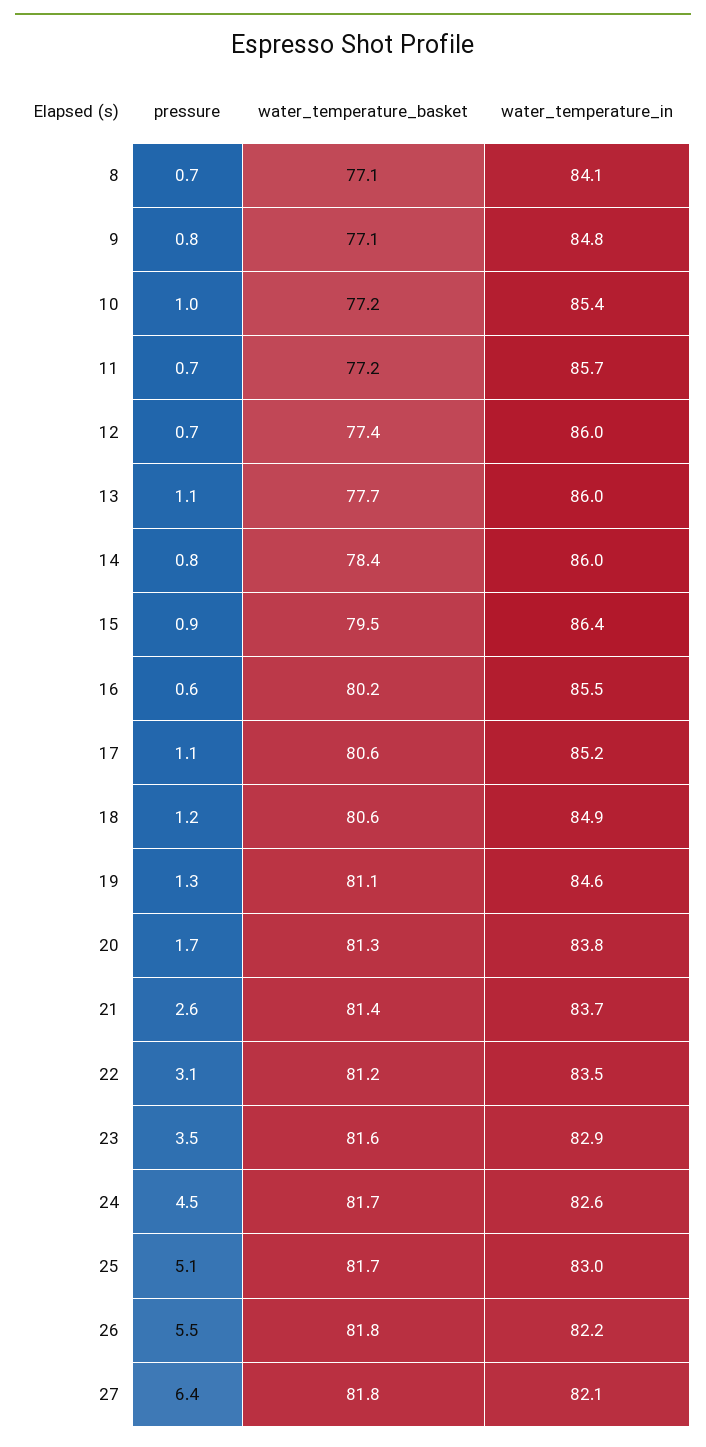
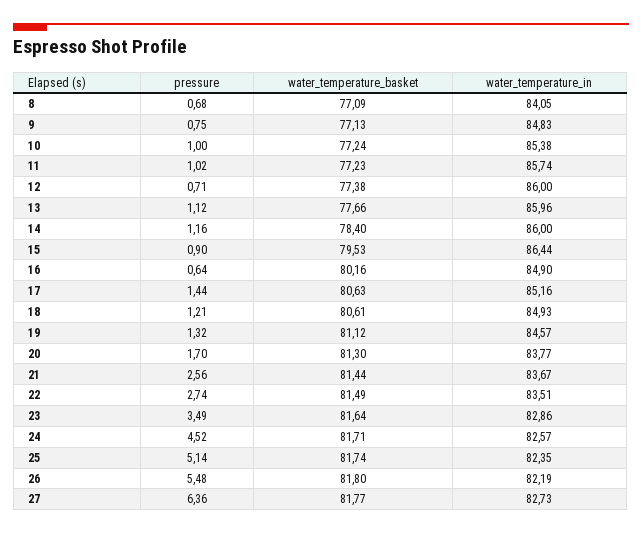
  {
    "pressure": {
      "8": 0.68,
      "9": 0.75,
      "10": 1,
-     "11": 0.7,
+     "11": 1.02,
      "12": 0.71,
      "13": 1.12,
-     "14": 0.8,
+     "14": 1.16,
      "15": 0.9,
      "16": 0.64,
-     "17": 1.1,
+     "17": 1.44,
      "18": 1.21,
      "19": 1.32,
      "20": 1.7,
      "21": 2.56,
-     "22": 3.1,
+     "22": 2.74,
      "23": 3.49,
      "24": 4.52,
      "25": 5.14,
      "26": 5.48,
      "27": 6.36
    },
    "water_temperature_basket": {
      "8": 77.09,
      "9": 77.13,
      "10": 77.24,
      "11": 77.23,
      "12": 77.38,
      "13": 77.66,
      "14": 78.4,
      "15": 79.53,
      "16": 80.16,
      "17": 80.63,
      "18": 80.61,
      "19": 81.12,
      "20": 81.3,
      "21": 81.44,
-     "22": 81.2,
+     "22": 81.49,
      "23": 81.64,
      "24": 81.71,
      "25": 81.74,
      "26": 81.8,
      "27": 81.77
    },
    "water_temperature_in": {
      "8": 84.05,
      "9": 84.83,
      "10": 85.38,
      "11": 85.74,
      "12": 86,
      "13": 85.96,
      "14": 86,
      "15": 86.44,
-     "16": 85.5,
+     "16": 84.9,
      "17": 85.16,
      "18": 84.93,
      "19": 84.57,
      "20": 83.77,
      "21": 83.67,
      "22": 83.51,
      "23": 82.86,
      "24": 82.57,
-     "25": 83,
+     "25": 82.35,
      "26": 82.19,
-     "27": 82.1
+     "27": 82.73
    }
  }

